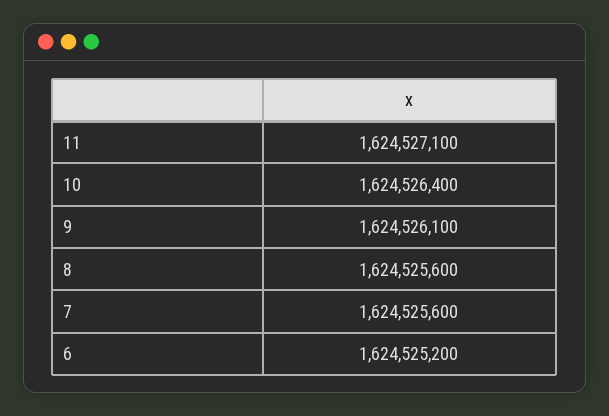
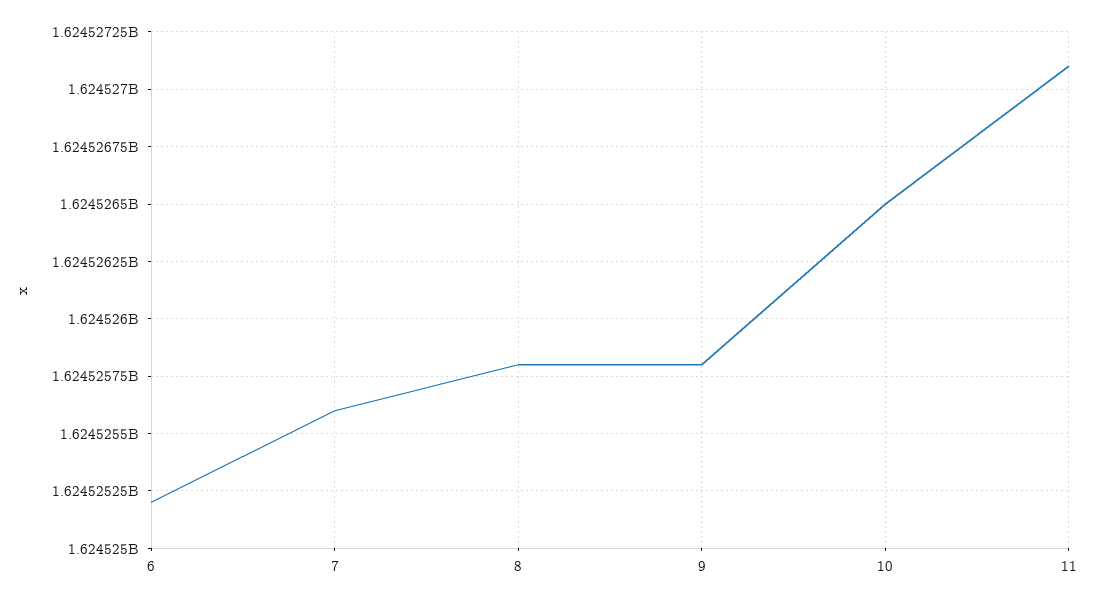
  {
    "11": 1624527100,
-   "10": 1624526400,
+   "10": 1624526500,
-   "9": 1624526100,
+   "9": 1624525800,
-   "8": 1624525600,
+   "8": 1624525800,
    "7": 1624525600,
    "6": 1624525200
  }

